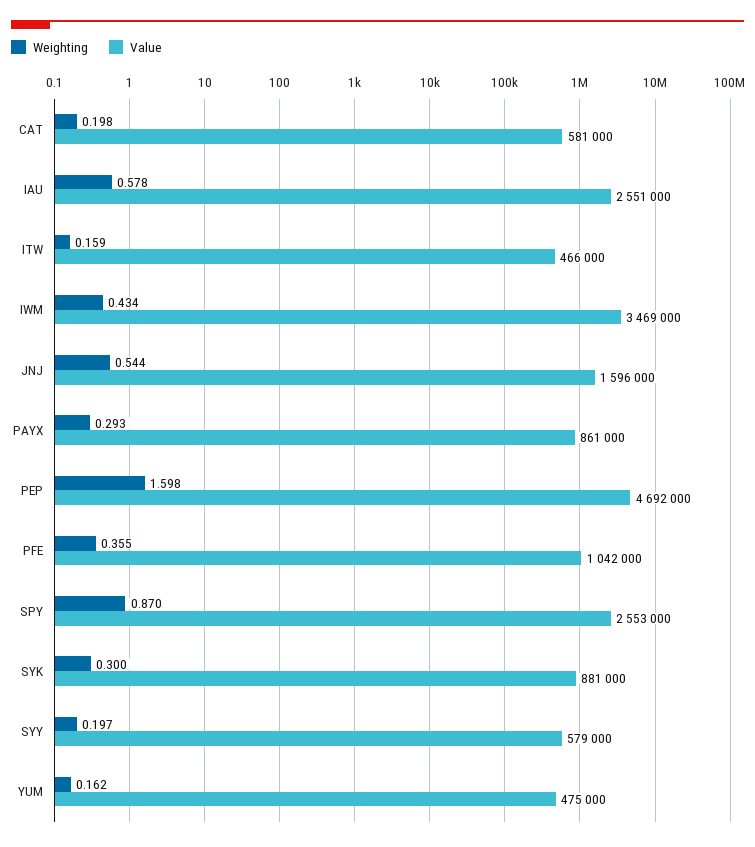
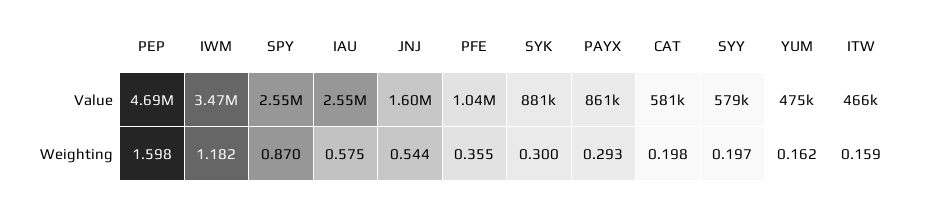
  {
    "Weighting": {
      "CAT": 0.198,
-     "IAU": 0.578,
+     "IAU": 0.575,
      "ITW": 0.159,
-     "IWM": 0.434,
+     "IWM": 1.182,
      "JNJ": 0.544,
      "PAYX": 0.293,
      "PEP": 1.598,
      "PFE": 0.355,
      "SPY": 0.87,
      "SYK": 0.3,
      "SYY": 0.197,
      "YUM": 0.162
    },
    "Value": {
      "CAT": 581000,
      "IAU": 2551000,
      "ITW": 466000,
      "IWM": 3469000,
      "JNJ": 1596000,
      "PAYX": 861000,
      "PEP": 4692000,
      "PFE": 1042000,
      "SPY": 2553000,
      "SYK": 881000,
      "SYY": 579000,
      "YUM": 475000
    }
  }

